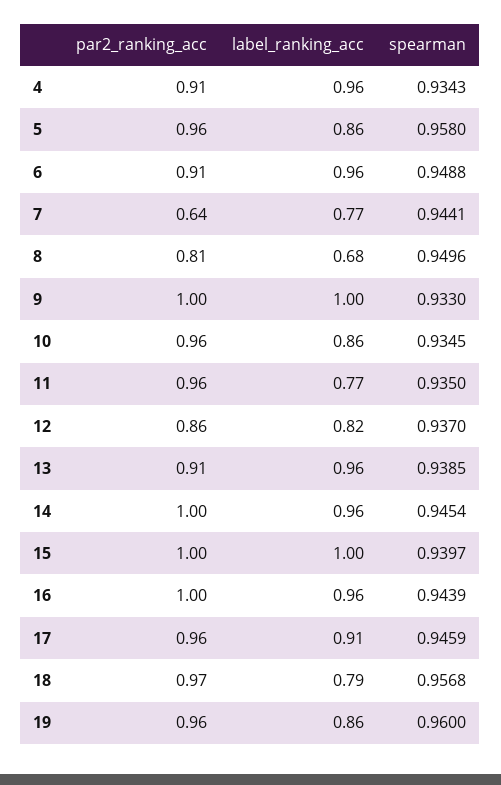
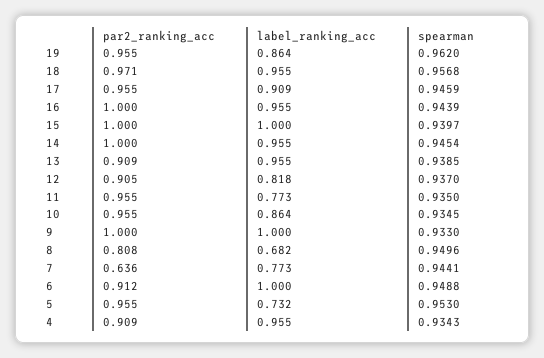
  {
    "par2_ranking_acc": {
      "4": 0.909,
      "5": 0.955,
      "6": 0.912,
      "7": 0.636,
      "8": 0.808,
      "9": 1,
      "10": 0.955,
      "11": 0.955,
-     "12": 0.86,
+     "12": 0.905,
      "13": 0.909,
      "14": 1,
      "15": 1,
      "16": 1,
      "17": 0.955,
      "18": 0.971,
      "19": 0.955
    },
    "label_ranking_acc": {
      "4": 0.955,
-     "5": 0.86,
+     "5": 0.732,
-     "6": 0.96,
+     "6": 1,
      "7": 0.773,
      "8": 0.682,
      "9": 1,
      "10": 0.864,
      "11": 0.773,
      "12": 0.818,
      "13": 0.955,
      "14": 0.955,
      "15": 1,
      "16": 0.955,
      "17": 0.909,
-     "18": 0.79,
+     "18": 0.955,
      "19": 0.864
    },
    "spearman": {
      "4": 0.9343,
-     "5": 0.958,
+     "5": 0.953,
      "6": 0.9488,
      "7": 0.9441,
      "8": 0.9496,
      "9": 0.933,
      "10": 0.9345,
      "11": 0.935,
      "12": 0.937,
      "13": 0.9385,
      "14": 0.9454,
      "15": 0.9397,
      "16": 0.9439,
      "17": 0.9459,
      "18": 0.9568,
-     "19": 0.96
+     "19": 0.962
    }
  }

